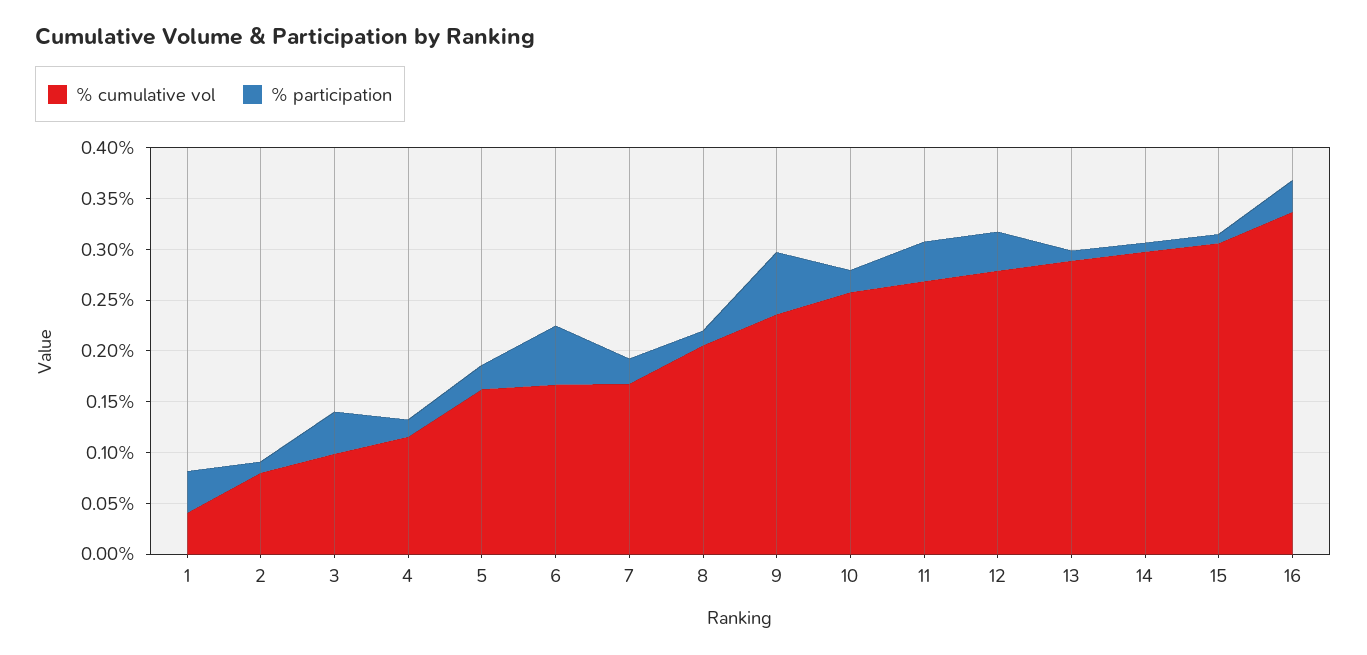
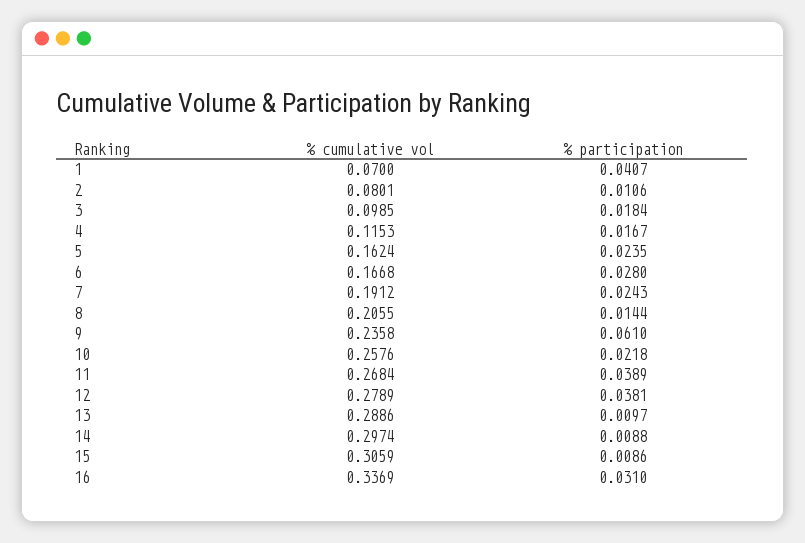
  {
    "% cumulative vol": {
-     "1": 0.04,
+     "1": 0.07,
      "2": 0.0801,
      "3": 0.0985,
      "4": 0.1153,
      "5": 0.1624,
      "6": 0.1668,
-     "7": 0.17,
+     "7": 0.1912,
      "8": 0.2055,
      "9": 0.2358,
      "10": 0.2576,
      "11": 0.2684,
      "12": 0.2789,
      "13": 0.2886,
      "14": 0.2974,
      "15": 0.3059,
      "16": 0.3369
    },
    "% participation": {
      "1": 0.0407,
      "2": 0.0106,
-     "3": 0.04,
+     "3": 0.0184,
      "4": 0.0167,
      "5": 0.0235,
-     "6": 0.06,
+     "6": 0.028,
      "7": 0.0243,
      "8": 0.0144,
      "9": 0.061,
      "10": 0.0218,
      "11": 0.0389,
      "12": 0.0381,
      "13": 0.0097,
      "14": 0.0088,
      "15": 0.0086,
      "16": 0.031
    }
  }

